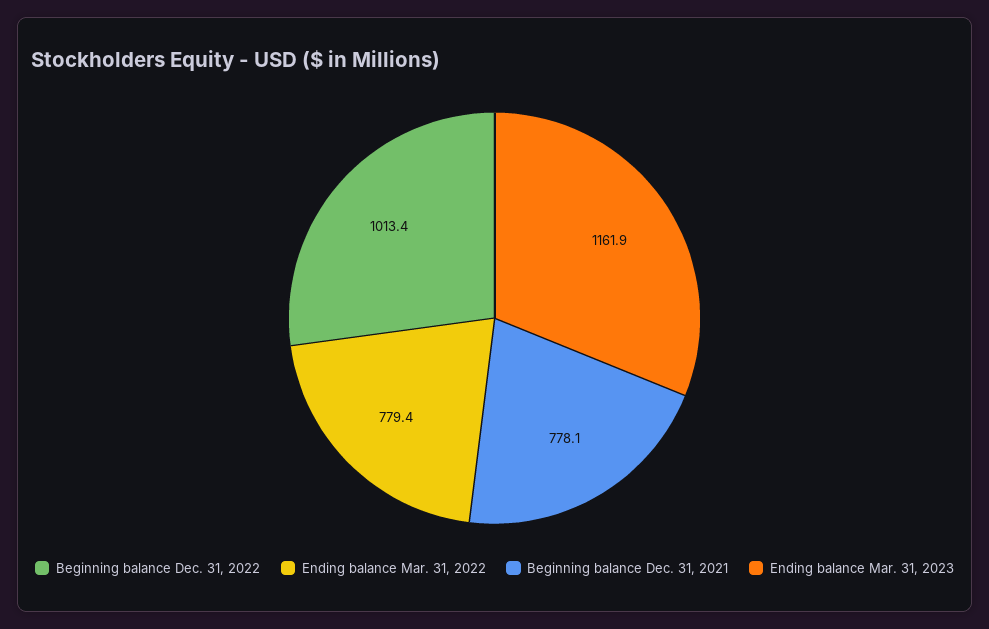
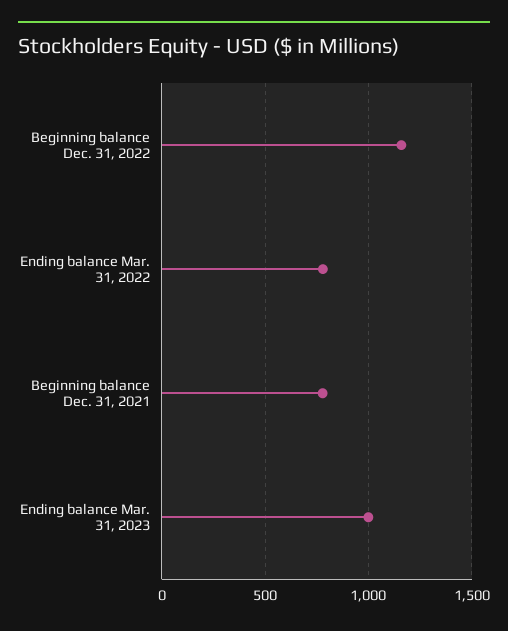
  {
-   "Beginning balance Dec. 31, 2022": 1013.4,
+   "Beginning balance Dec. 31, 2022": 1150,
    "Ending balance Mar. 31, 2022": 779.4,
    "Beginning balance Dec. 31, 2021": 778.1,
-   "Ending balance Mar. 31, 2023": 1161.9
+   "Ending balance Mar. 31, 2023": 1000
  }

